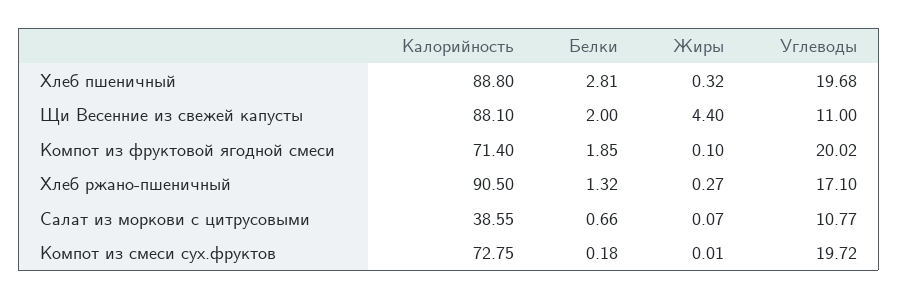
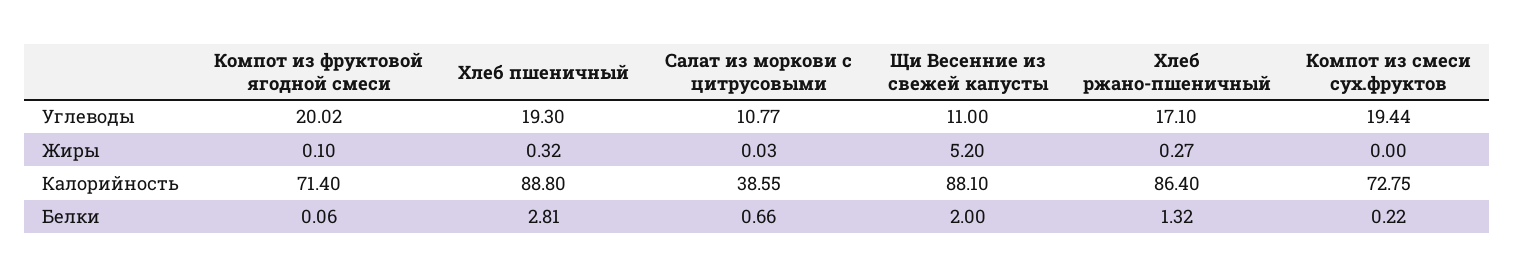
  {
    "Калорийность": {
      "Хлеб пшеничный": 88.8,
      "Щи Весенние из свежей капусты": 88.1,
      "Компот из фруктовой ягодной смеси": 71.4,
-     "Хлеб ржано-пшеничный": 90.5,
+     "Хлеб ржано-пшеничный": 86.4,
      "Салат из моркови с цитрусовыми": 38.55,
      "Компот из смеси сух.фруктов": 72.75
    },
    "Белки": {
      "Хлеб пшеничный": 2.81,
      "Щи Весенние из свежей капусты": 2,
-     "Компот из фруктовой ягодной смеси": 1.85,
+     "Компот из фруктовой ягодной смеси": 0.06,
      "Хлеб ржано-пшеничный": 1.32,
      "Салат из моркови с цитрусовыми": 0.66,
-     "Компот из смеси сух.фруктов": 0.18
+     "Компот из смеси сух.фруктов": 0.22
    },
    "Жиры": {
      "Хлеб пшеничный": 0.32,
-     "Щи Весенние из свежей капусты": 4.4,
+     "Щи Весенние из свежей капусты": 5.2,
      "Компот из фруктовой ягодной смеси": 0.1,
      "Хлеб ржано-пшеничный": 0.27,
-     "Салат из моркови с цитрусовыми": 0.07,
+     "Салат из моркови с цитрусовыми": 0.03,
-     "Компот из смеси сух.фруктов": 0.01
+     "Компот из смеси сух.фруктов": 0
    },
    "Углеводы": {
-     "Хлеб пшеничный": 19.68,
+     "Хлеб пшеничный": 19.3,
      "Щи Весенние из свежей капусты": 11,
      "Компот из фруктовой ягодной смеси": 20.02,
      "Хлеб ржано-пшеничный": 17.1,
      "Салат из моркови с цитрусовыми": 10.77,
-     "Компот из смеси сух.фруктов": 19.72
+     "Компот из смеси сух.фруктов": 19.44
    }
  }

